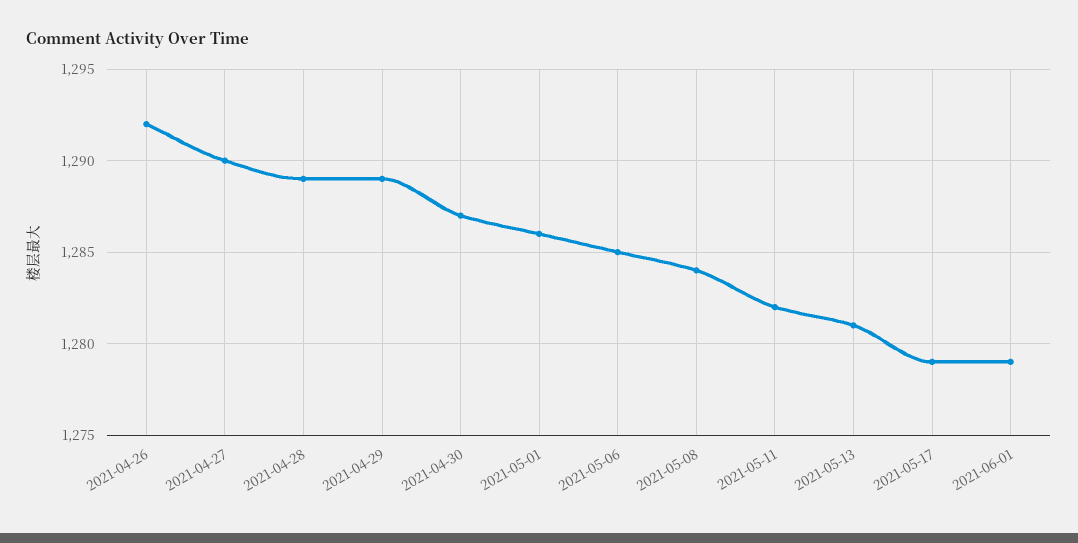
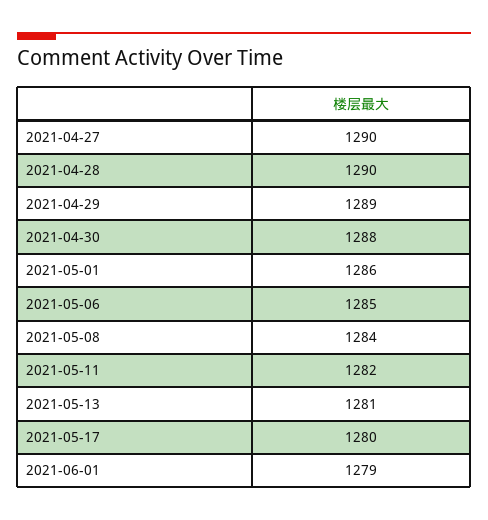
  {
-   "2021-04-26": 1292,
    "2021-04-27": 1290,
-   "2021-04-28": 1289,
+   "2021-04-28": 1290,
    "2021-04-29": 1289,
-   "2021-04-30": 1287,
+   "2021-04-30": 1288,
    "2021-05-01": 1286,
    "2021-05-06": 1285,
    "2021-05-08": 1284,
    "2021-05-11": 1282,
    "2021-05-13": 1281,
-   "2021-05-17": 1279,
+   "2021-05-17": 1280,
    "2021-06-01": 1279
  }

